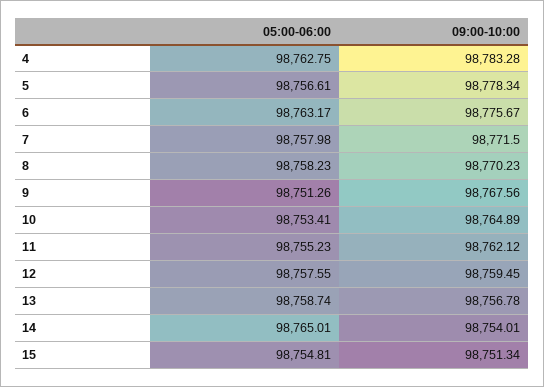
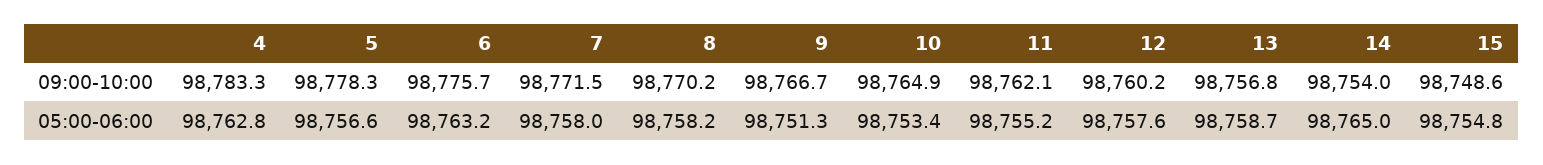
  {
    "05:00-06:00": {
      "4": 98762.75,
      "5": 98756.61,
      "6": 98763.17,
      "7": 98757.98,
      "8": 98758.23,
      "9": 98751.26,
      "10": 98753.41,
      "11": 98755.23,
      "12": 98757.55,
      "13": 98758.74,
      "14": 98765.01,
      "15": 98754.81
    },
    "09:00-10:00": {
      "4": 98783.28,
      "5": 98778.34,
      "6": 98775.67,
      "7": 98771.5,
      "8": 98770.23,
-     "9": 98767.56,
+     "9": 98766.7,
      "10": 98764.89,
      "11": 98762.12,
-     "12": 98759.45,
+     "12": 98760.2,
      "13": 98756.78,
      "14": 98754.01,
-     "15": 98751.34
+     "15": 98748.6
    }
  }

